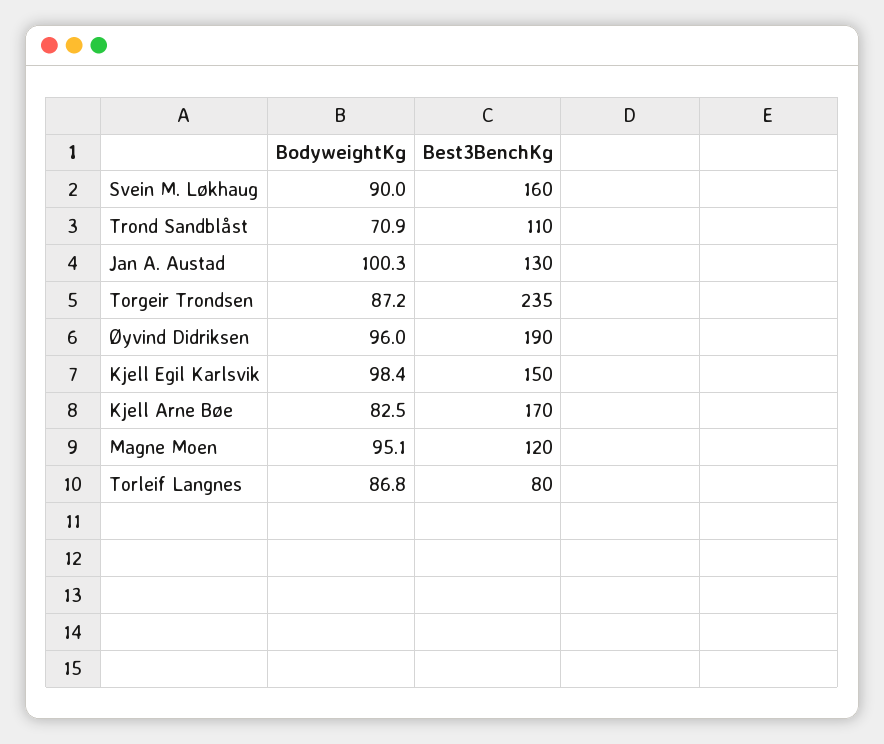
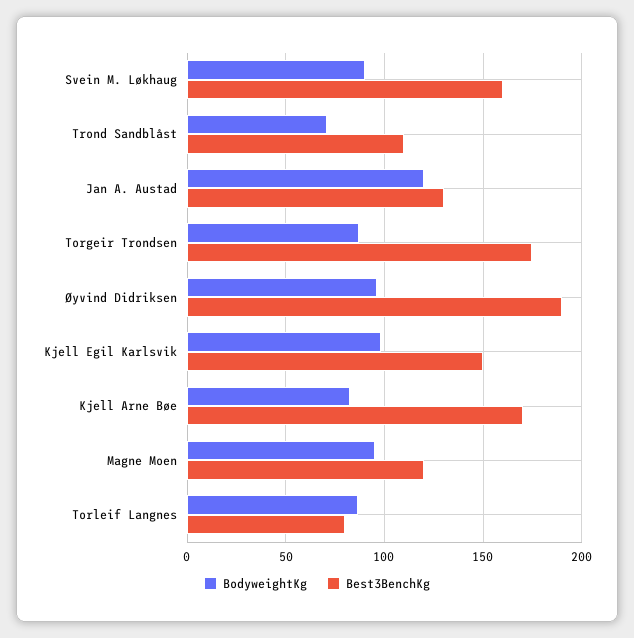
  {
    "BodyweightKg": {
      "Svein M. Løkhaug": 90,
      "Trond Sandblåst": 70.9,
-     "Jan A. Austad": 100.3,
+     "Jan A. Austad": 120,
      "Torgeir Trondsen": 87.2,
      "Øyvind Didriksen": 96,
      "Kjell Egil Karlsvik": 98.4,
      "Kjell Arne Bøe": 82.5,
      "Magne Moen": 95.1,
      "Torleif Langnes": 86.8
    },
    "Best3BenchKg": {
      "Svein M. Løkhaug": 160,
      "Trond Sandblåst": 110,
      "Jan A. Austad": 130,
-     "Torgeir Trondsen": 235,
+     "Torgeir Trondsen": 175,
      "Øyvind Didriksen": 190,
      "Kjell Egil Karlsvik": 150,
      "Kjell Arne Bøe": 170,
      "Magne Moen": 120,
      "Torleif Langnes": 80
    }
  }

